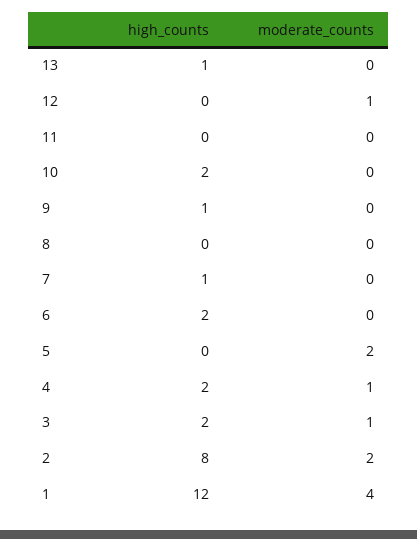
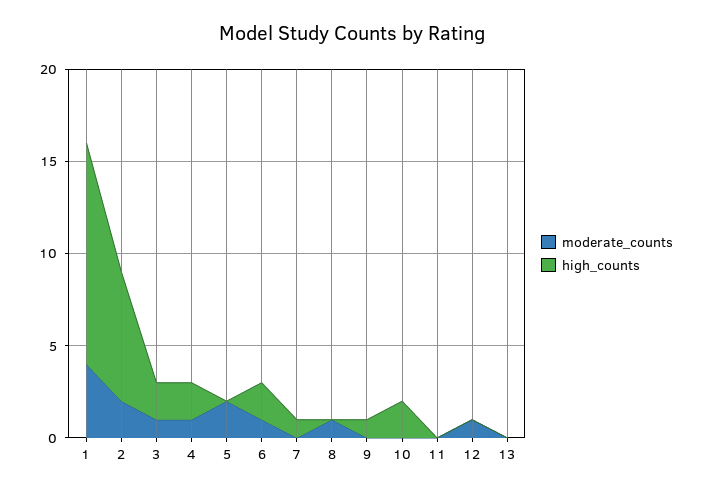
  {
    "high_counts": {
-     "13": 1,
+     "13": 0,
      "12": 0,
      "11": 0,
      "10": 2,
      "9": 1,
      "8": 0,
      "7": 1,
      "6": 2,
      "5": 0,
      "4": 2,
      "3": 2,
-     "2": 8,
+     "2": 7,
      "1": 12
    },
    "moderate_counts": {
      "13": 0,
      "12": 1,
      "11": 0,
      "10": 0,
      "9": 0,
-     "8": 0,
+     "8": 1,
      "7": 0,
-     "6": 0,
+     "6": 1,
      "5": 2,
      "4": 1,
      "3": 1,
      "2": 2,
      "1": 4
    }
  }

